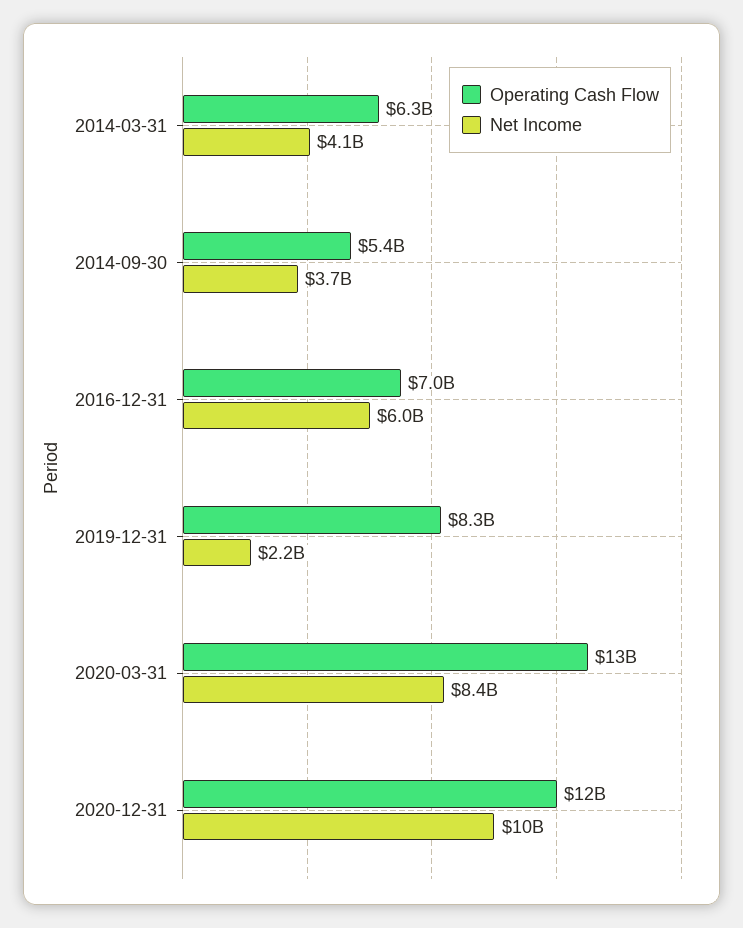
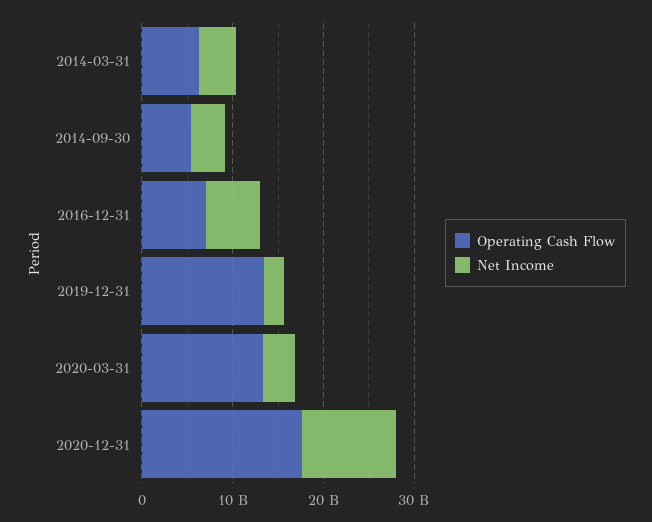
  {
    "Operating Cash Flow": {
      "2014-03-31": 6300000000,
      "2014-09-30": 5400000000,
      "2016-12-31": 7000000000,
-     "2019-12-31": 8300000000,
+     "2019-12-31": 14000000000,
      "2020-03-31": 13000000000,
-     "2020-12-31": 12000000000
+     "2020-12-31": 18000000000
    },
    "Net Income": {
      "2014-03-31": 4100000000,
      "2014-09-30": 3700000000,
      "2016-12-31": 6000000000,
      "2019-12-31": 2200000000,
-     "2020-03-31": 8400000000,
+     "2020-03-31": 4000000000,
      "2020-12-31": 10000000000
    }
  }

